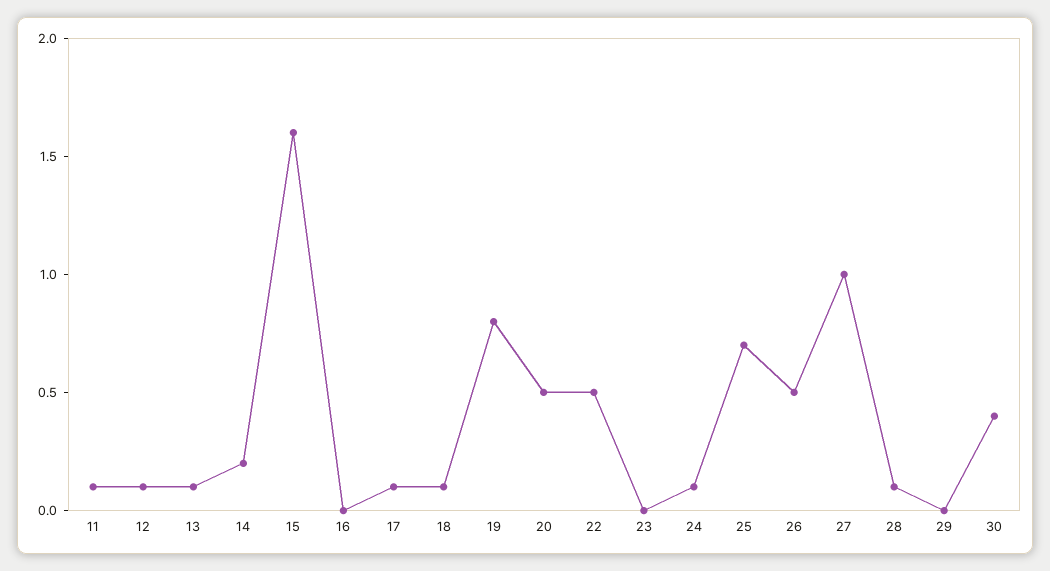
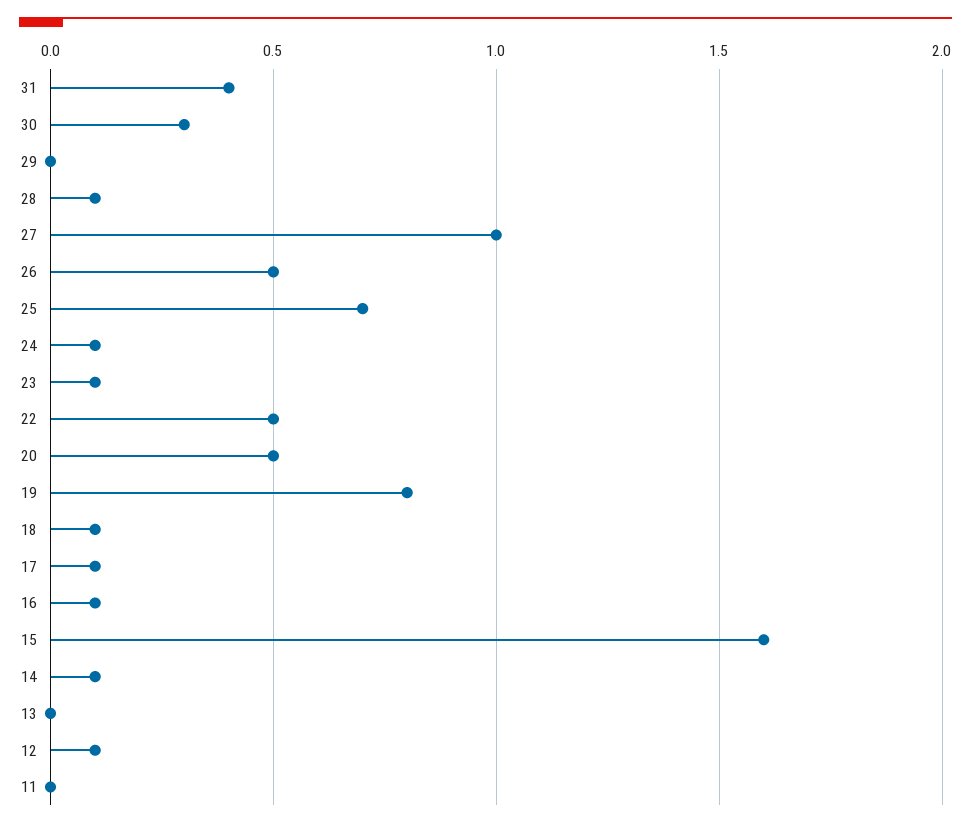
  {
-   "11": 0.1,
+   "11": 0,
    "12": 0.1,
-   "13": 0.1,
+   "13": 0,
-   "14": 0.2,
+   "14": 0.1,
    "15": 1.6,
-   "16": 0,
+   "16": 0.1,
    "17": 0.1,
    "18": 0.1,
    "19": 0.8,
    "20": 0.5,
    "22": 0.5,
-   "23": 0,
+   "23": 0.1,
    "24": 0.1,
    "25": 0.7,
    "26": 0.5,
    "27": 1,
    "28": 0.1,
    "29": 0,
-   "30": 0.4
+   "30": 0.3,
+   "31": 0.4
  }

